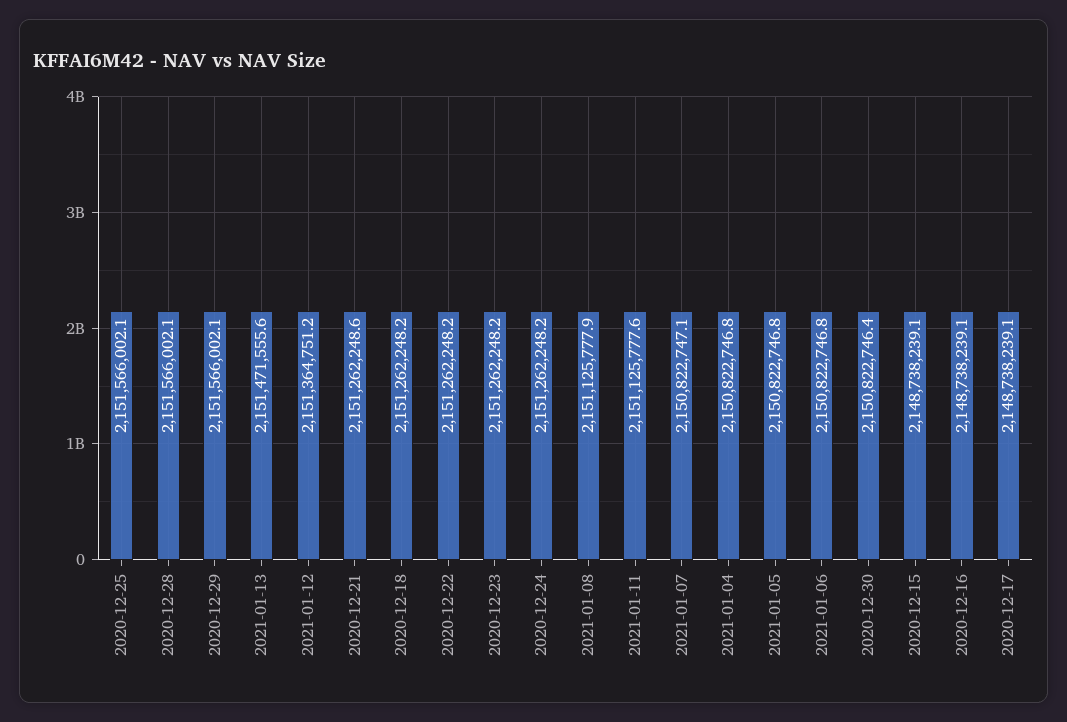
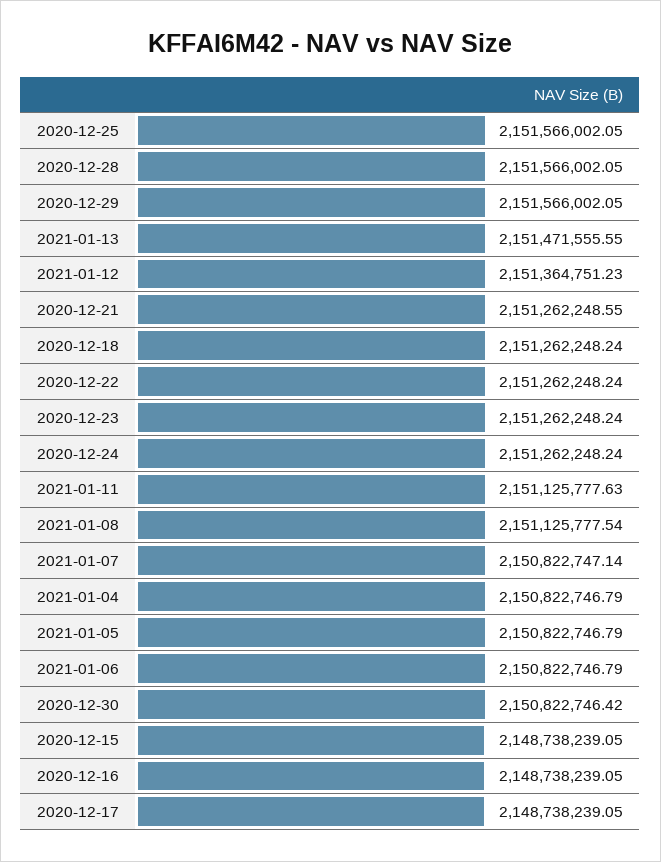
  {
    "2020-12-25": 2151566002.05,
    "2020-12-28": 2151566002.05,
    "2020-12-29": 2151566002.05,
    "2021-01-13": 2151471555.55,
    "2021-01-12": 2151364751.23,
    "2020-12-21": 2151262248.55,
    "2020-12-18": 2151262248.24,
    "2020-12-22": 2151262248.24,
    "2020-12-23": 2151262248.24,
    "2020-12-24": 2151262248.24,
-   "2021-01-08": 2151125777.9,
+   "2021-01-08": 2151125777.54,
    "2021-01-11": 2151125777.63,
    "2021-01-07": 2150822747.14,
    "2021-01-04": 2150822746.79,
    "2021-01-05": 2150822746.79,
    "2021-01-06": 2150822746.79,
    "2020-12-30": 2150822746.42,
    "2020-12-15": 2148738239.05,
    "2020-12-16": 2148738239.05,
    "2020-12-17": 2148738239.05
  }

